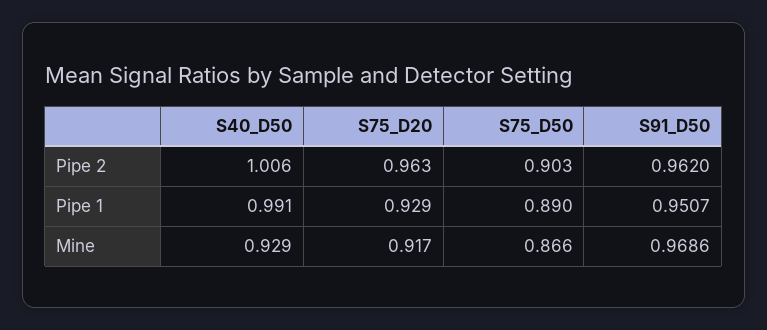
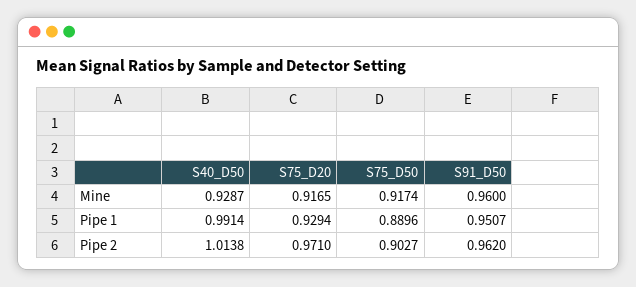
  {
    "S40_D50": {
-     "Pipe 2": 1.006,
+     "Pipe 2": 1.0138,
      "Pipe 1": 0.9914,
      "Mine": 0.9287
    },
    "S75_D20": {
-     "Pipe 2": 0.963,
+     "Pipe 2": 0.971,
      "Pipe 1": 0.9294,
      "Mine": 0.9165
    },
    "S75_D50": {
      "Pipe 2": 0.9027,
      "Pipe 1": 0.8896,
-     "Mine": 0.866
+     "Mine": 0.9174
    },
    "S91_D50": {
      "Pipe 2": 0.962,
      "Pipe 1": 0.9507,
-     "Mine": 0.9686
+     "Mine": 0.96
    }
  }

